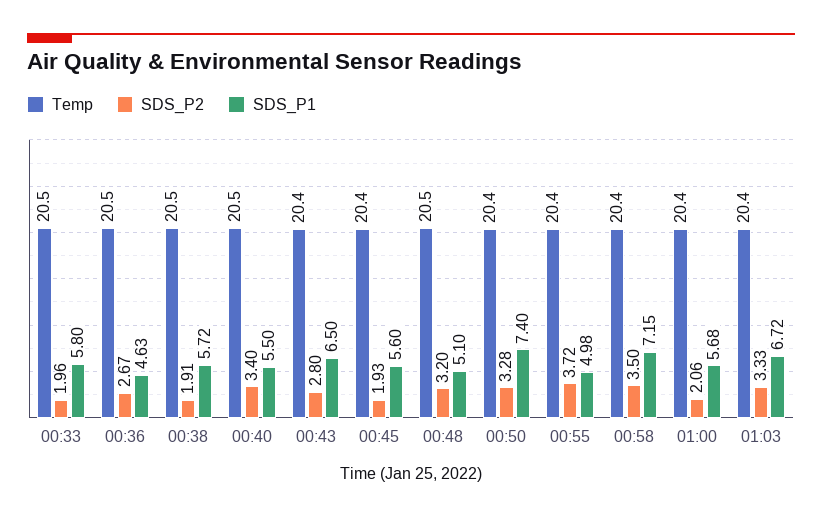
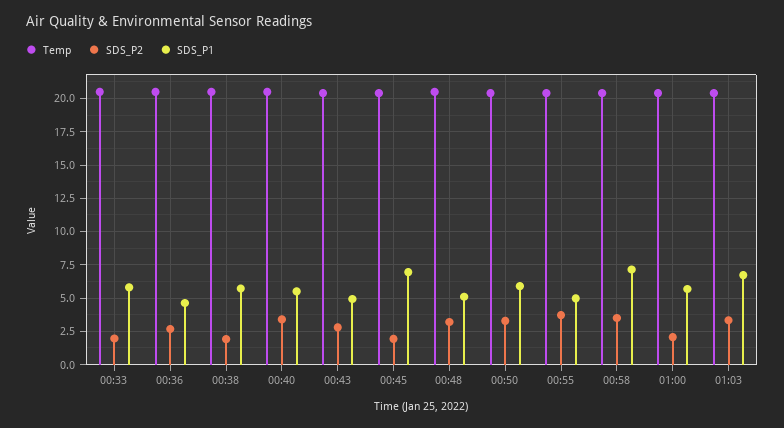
  {
    "Temp": {
      "00:33": 20.5,
      "00:36": 20.5,
      "00:38": 20.5,
      "00:40": 20.5,
      "00:43": 20.4,
      "00:45": 20.4,
      "00:48": 20.5,
      "00:50": 20.4,
      "00:55": 20.4,
      "00:58": 20.4,
      "01:00": 20.4,
      "01:03": 20.4
    },
    "SDS_P2": {
      "00:33": 1.96,
      "00:36": 2.67,
      "00:38": 1.91,
      "00:40": 3.4,
      "00:43": 2.8,
      "00:45": 1.93,
      "00:48": 3.2,
      "00:50": 3.28,
      "00:55": 3.72,
      "00:58": 3.5,
      "01:00": 2.06,
      "01:03": 3.33
    },
    "SDS_P1": {
      "00:33": 5.8,
      "00:36": 4.63,
      "00:38": 5.72,
      "00:40": 5.5,
-     "00:43": 6.5,
+     "00:43": 5,
-     "00:45": 5.6,
+     "00:45": 7,
      "00:48": 5.1,
-     "00:50": 7.4,
+     "00:50": 6,
      "00:55": 4.98,
      "00:58": 7.15,
      "01:00": 5.68,
      "01:03": 6.72
    }
  }

